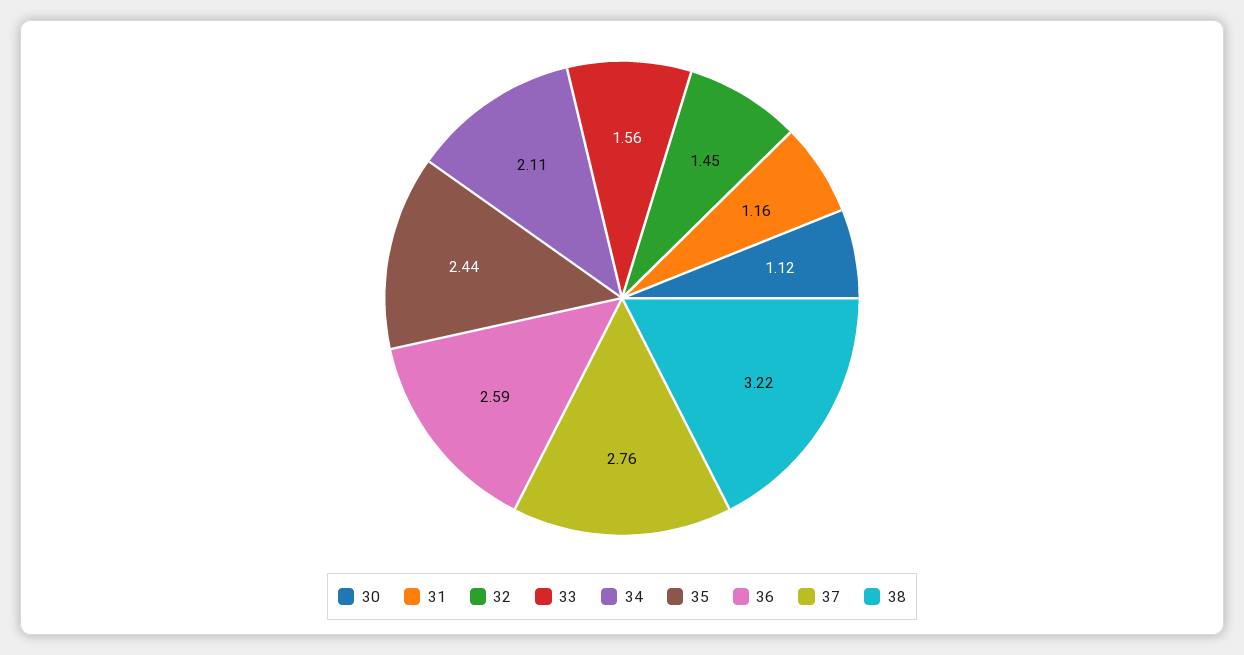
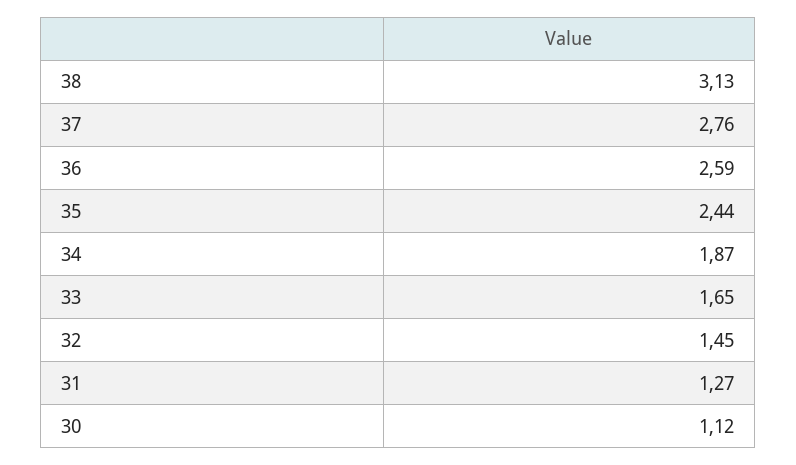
  {
    "30": 1.12,
-   "31": 1.16,
+   "31": 1.27,
    "32": 1.45,
-   "33": 1.56,
+   "33": 1.65,
-   "34": 2.11,
+   "34": 1.87,
    "35": 2.44,
    "36": 2.59,
    "37": 2.76,
-   "38": 3.22
+   "38": 3.13
  }

